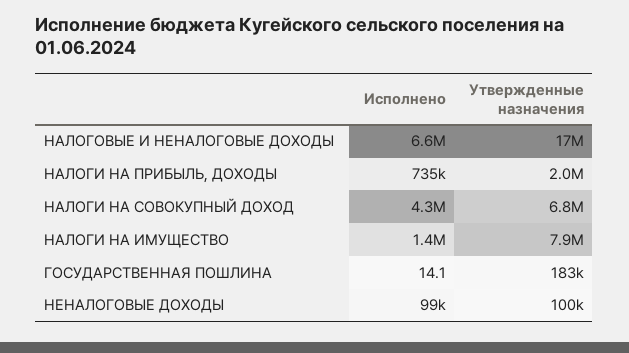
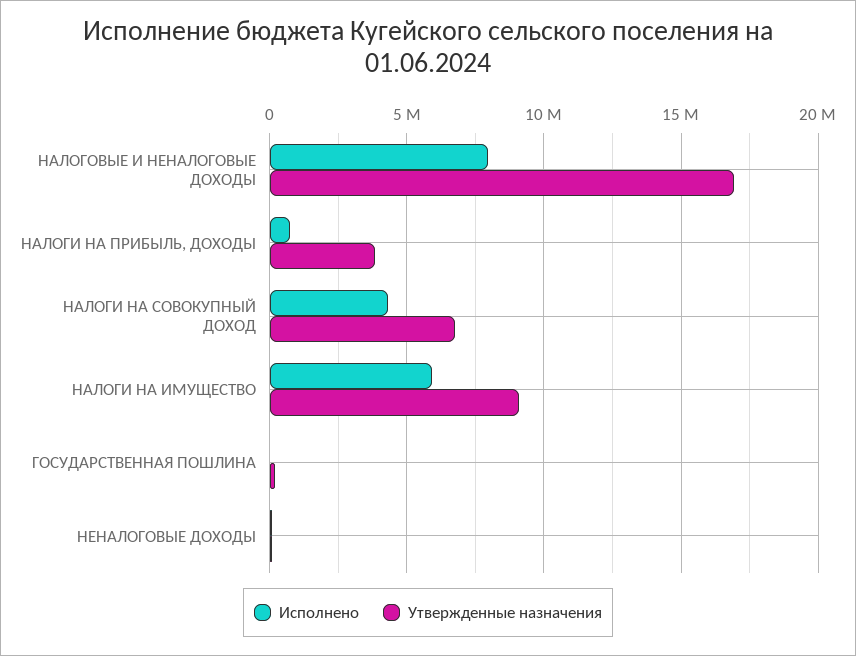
  {
    "Исполнено": {
-     "НАЛОГОВЫЕ И НЕНАЛОГОВЫЕ ДОХОДЫ": 6600000,
+     "НАЛОГОВЫЕ И НЕНАЛОГОВЫЕ ДОХОДЫ": 8000000,
      "НАЛОГИ НА ПРИБЫЛЬ, ДОХОДЫ": 735000,
      "НАЛОГИ НА СОВОКУПНЫЙ ДОХОД": 4300000,
-     "НАЛОГИ НА ИМУЩЕСТВО": 1400000,
+     "НАЛОГИ НА ИМУЩЕСТВО": 6000000,
      "ГОСУДАРСТВЕННАЯ ПОШЛИНА": 14.1,
      "НЕНАЛОГОВЫЕ ДОХОДЫ": 99000
    },
    "Утвержденные назначения": {
      "НАЛОГОВЫЕ И НЕНАЛОГОВЫЕ ДОХОДЫ": 17000000,
-     "НАЛОГИ НА ПРИБЫЛЬ, ДОХОДЫ": 2000000,
+     "НАЛОГИ НА ПРИБЫЛЬ, ДОХОДЫ": 4000000,
      "НАЛОГИ НА СОВОКУПНЫЙ ДОХОД": 6800000,
-     "НАЛОГИ НА ИМУЩЕСТВО": 7900000,
+     "НАЛОГИ НА ИМУЩЕСТВО": 9000000,
      "ГОСУДАРСТВЕННАЯ ПОШЛИНА": 183000,
      "НЕНАЛОГОВЫЕ ДОХОДЫ": 100000
    }
  }

